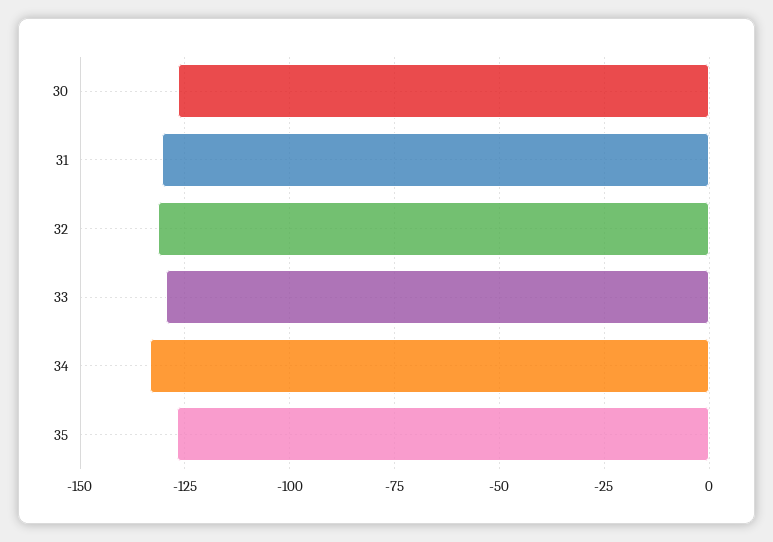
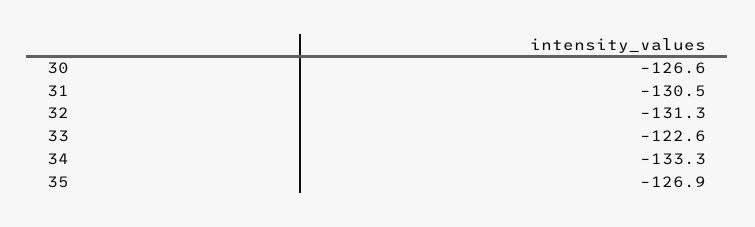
  {
    "30": -126.6,
    "31": -130.5,
    "32": -131.3,
-   "33": -130,
+   "33": -122.6,
    "34": -133.3,
    "35": -126.9
  }

